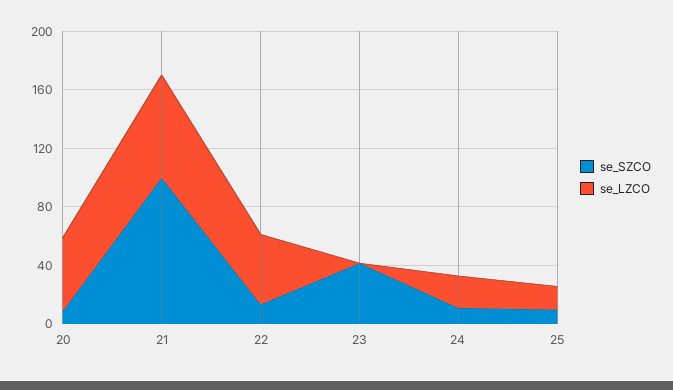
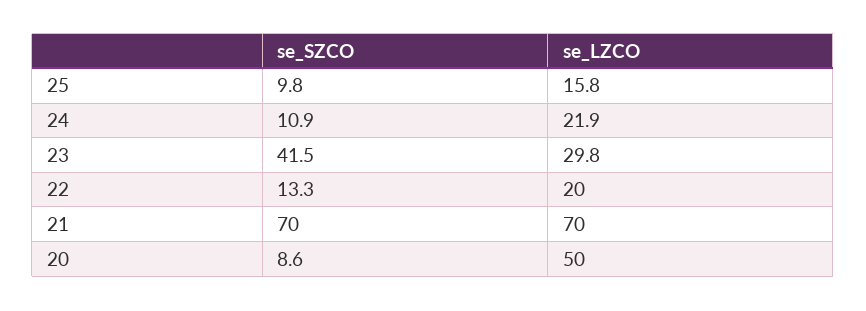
  {
    "se_SZCO": {
      "20": 8.6,
-     "21": 100,
+     "21": 70,
      "22": 13.3,
      "23": 41.5,
      "24": 10.9,
      "25": 9.8
    },
    "se_LZCO": {
      "20": 50,
      "21": 70,
-     "22": 50,
+     "22": 20,
-     "23": 0,
+     "23": 29.8,
      "24": 21.9,
      "25": 15.8
    }
  }

